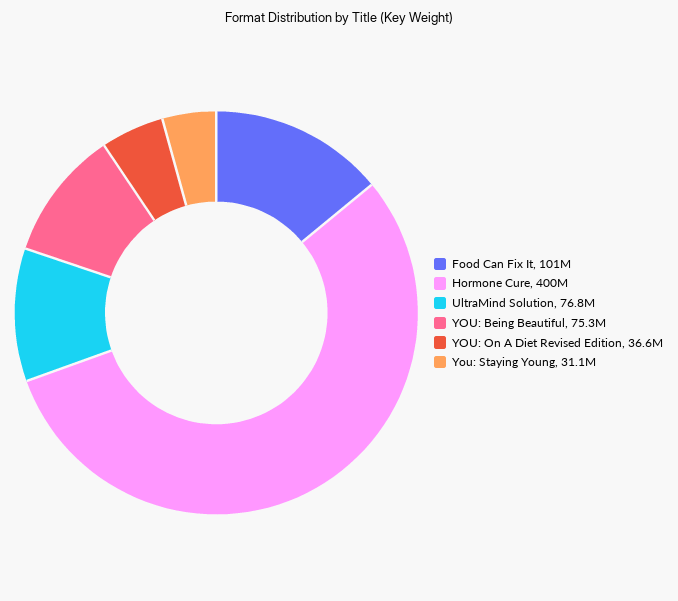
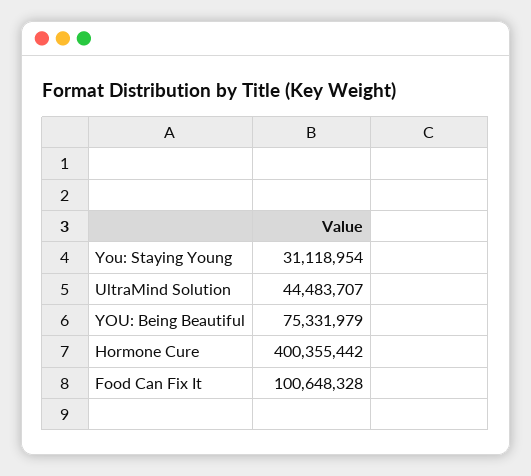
  {
    "Food Can Fix It": 100648328,
    "Hormone Cure": 400355442,
-   "UltraMind Solution": 76800000,
+   "UltraMind Solution": 44483707,
    "YOU: Being Beautiful": 75331979,
-   "YOU: On A Diet Revised Edition": 36600000,
    "You: Staying Young": 31118954
  }

